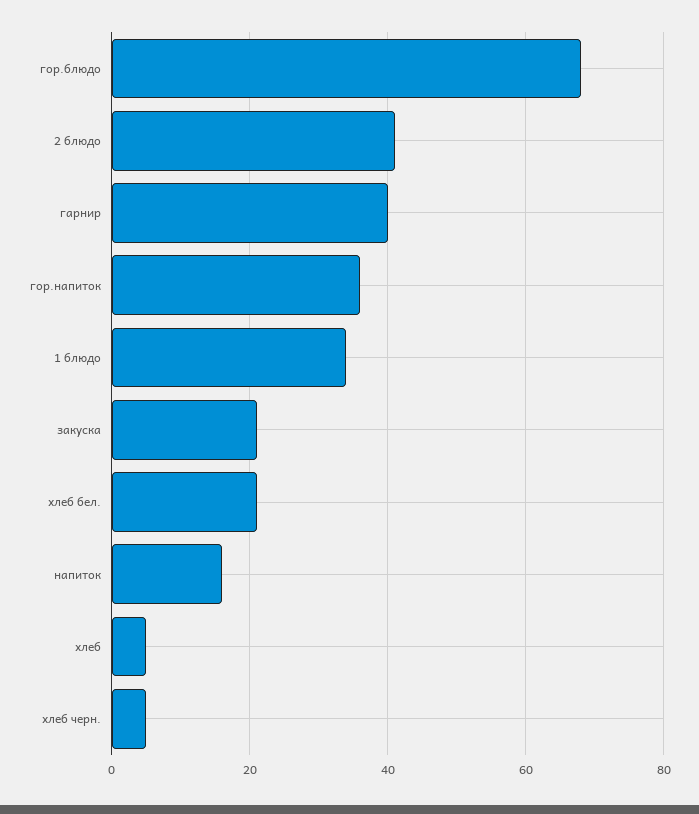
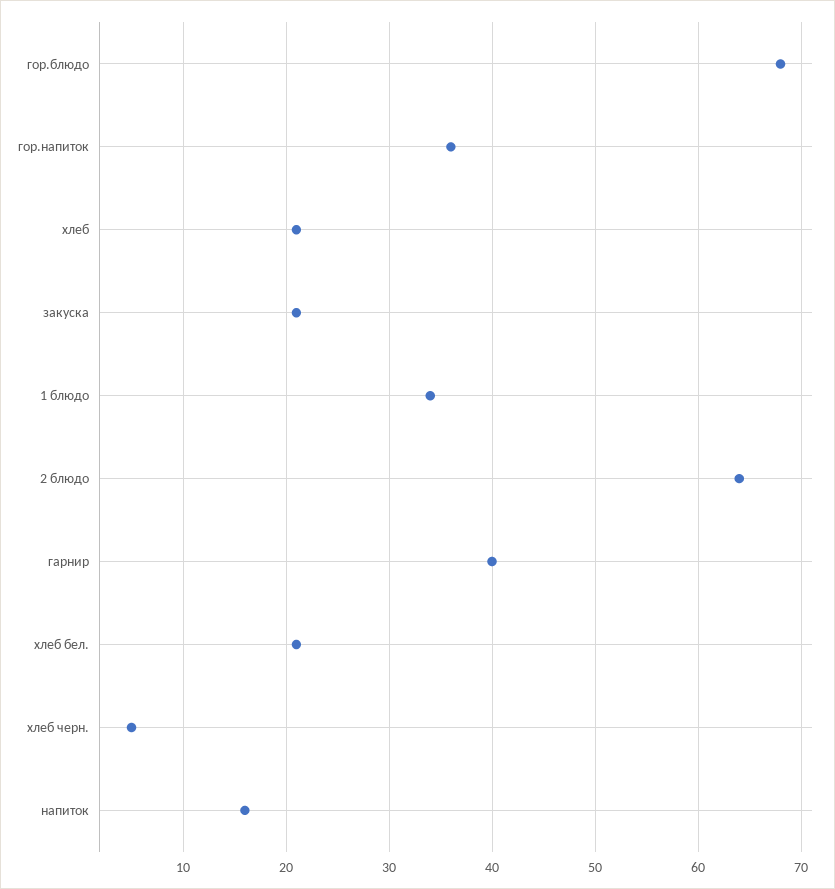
  {
    "гор.блюдо": 68,
-   "2 блюдо": 40,
+   "2 блюдо": 64,
    "гарнир": 40,
    "гор.напиток": 36,
    "1 блюдо": 34,
    "закуска": 21,
    "хлеб бел.": 21,
    "напиток": 16,
-   "хлеб": 5,
+   "хлеб": 21,
    "хлеб черн.": 5
  }

